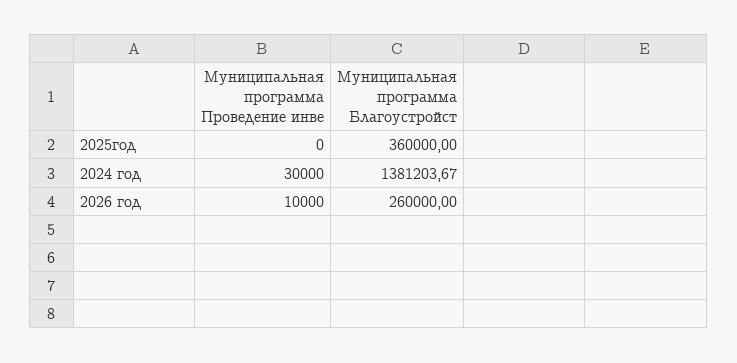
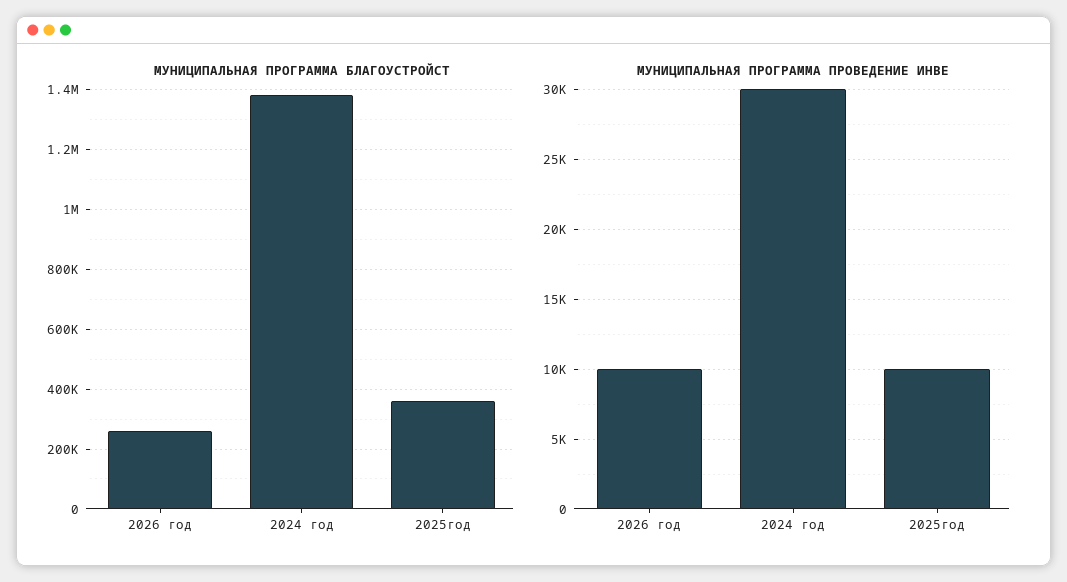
  {
    "Муниципальная программа Проведение инве": {
-     "2025год": 0,
+     "2025год": 10000,
      "2024 год": 30000,
      "2026 год": 10000
    },
    "Муниципальная программа Благоустройст": {
      "2025год": 360000,
      "2024 год": 1381203.67,
      "2026 год": 260000
    }
  }

